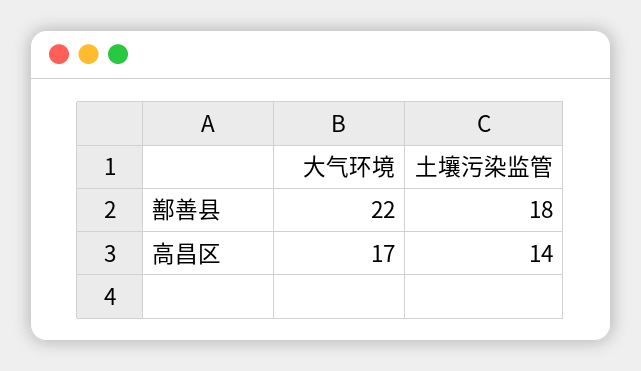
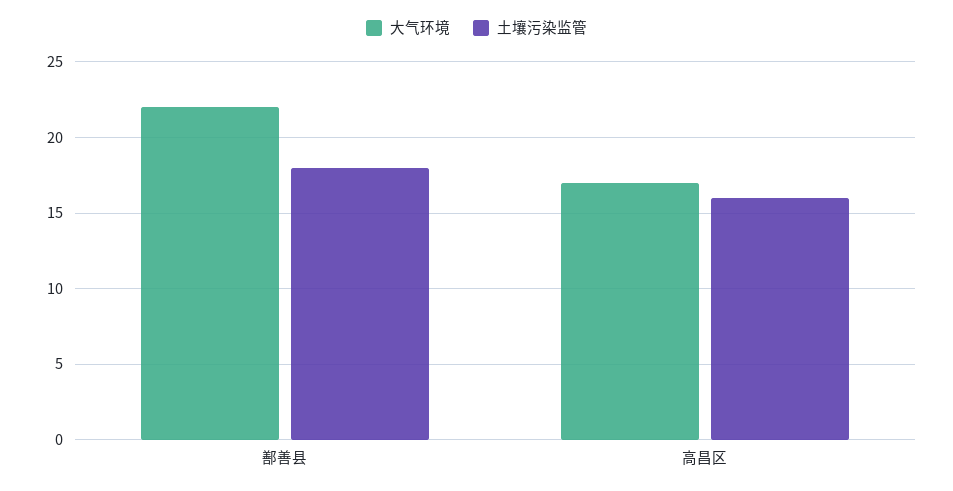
  {
    "大气环境": {
      "鄯善县": 22,
      "高昌区": 17
    },
    "土壤污染监管": {
      "鄯善县": 18,
-     "高昌区": 14
+     "高昌区": 16
    }
  }

